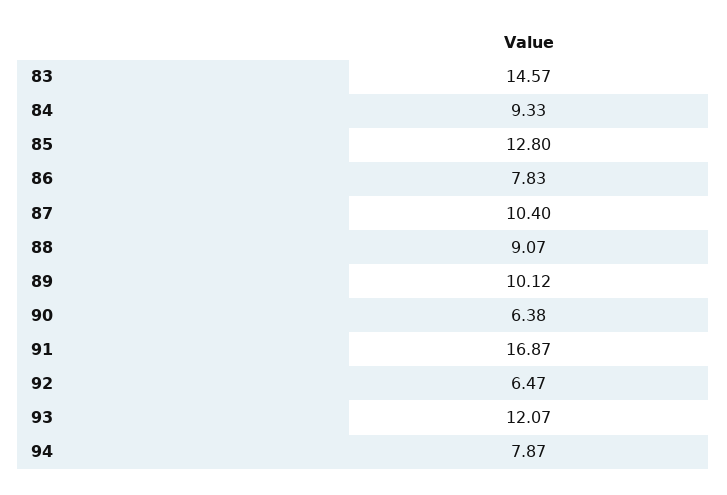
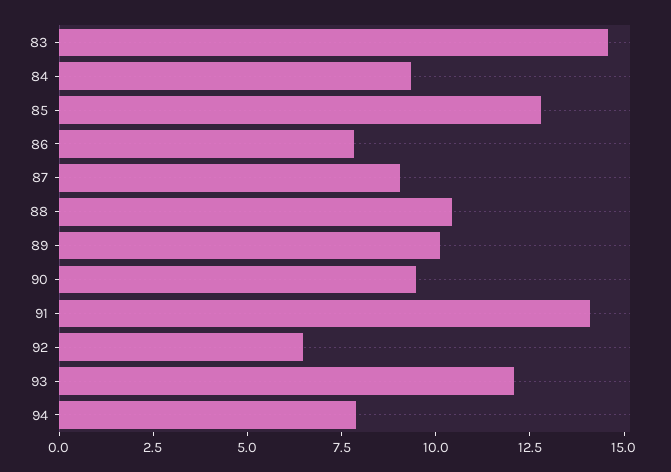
  {
    "83": 14.57,
    "84": 9.33,
    "85": 12.8,
    "86": 7.83,
-   "87": 10.4,
+   "87": 9,
-   "88": 9.07,
+   "88": 10.5,
    "89": 10.12,
-   "90": 6.38,
+   "90": 9.5,
-   "91": 16.87,
+   "91": 14,
    "92": 6.47,
    "93": 12.07,
    "94": 7.87
  }

